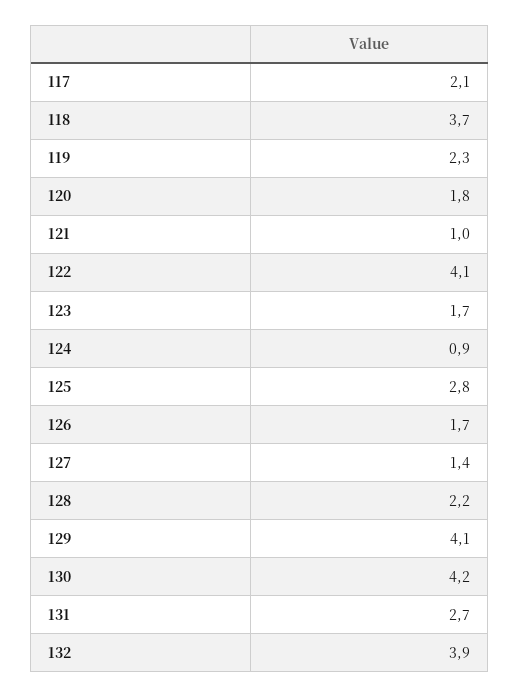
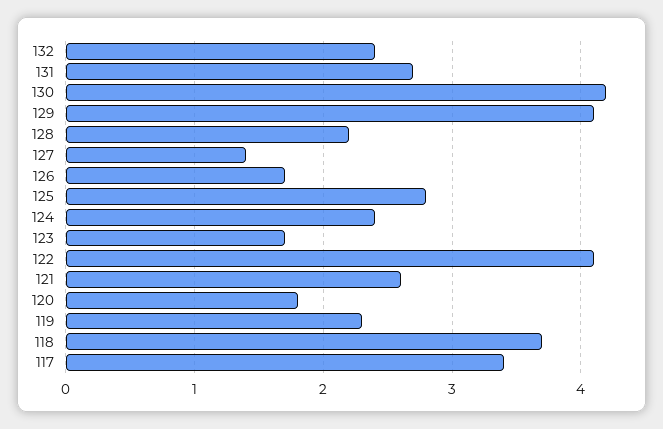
  {
-   "117": 2.1,
+   "117": 3.4,
    "118": 3.7,
    "119": 2.3,
    "120": 1.8,
-   "121": 1,
+   "121": 2.6,
    "122": 4.1,
    "123": 1.7,
-   "124": 0.9,
+   "124": 2.4,
    "125": 2.8,
    "126": 1.7,
    "127": 1.4,
    "128": 2.2,
    "129": 4.1,
    "130": 4.2,
    "131": 2.7,
-   "132": 3.9
+   "132": 2.4
  }

